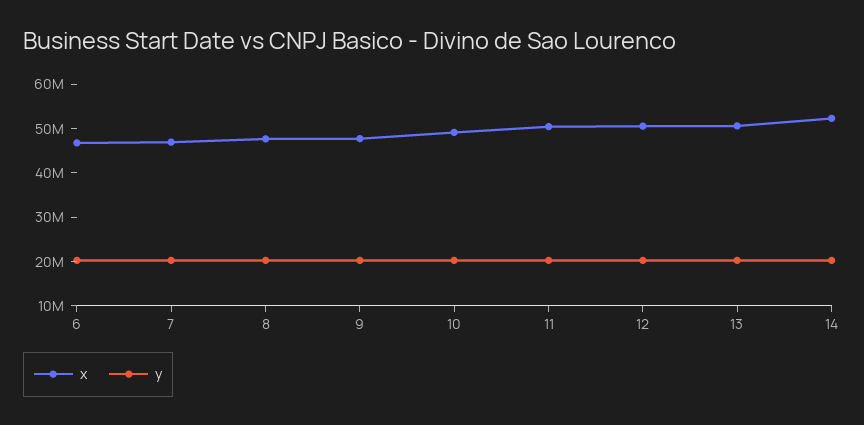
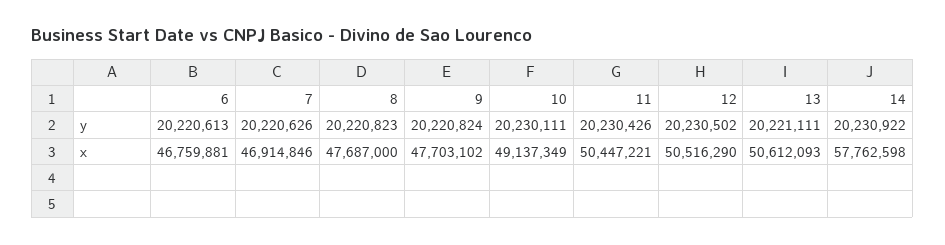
  {
    "x": {
      "6": 46759881,
      "7": 46914846,
      "8": 47687000,
      "9": 47703102,
      "10": 49137349,
      "11": 50447221,
      "12": 50516290,
      "13": 50612093,
-     "14": 52000000
+     "14": 57762598
    },
    "y": {
      "6": 20220613,
      "7": 20220626,
      "8": 20220823,
      "9": 20220824,
      "10": 20230111,
      "11": 20230426,
      "12": 20230502,
      "13": 20221111,
      "14": 20230922
    }
  }

